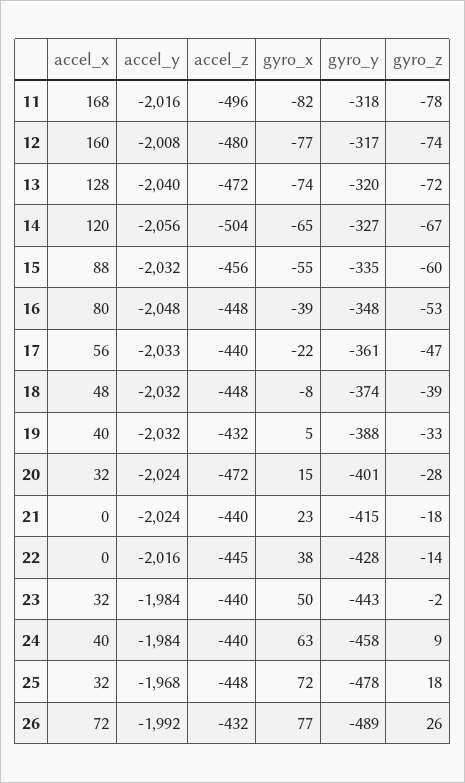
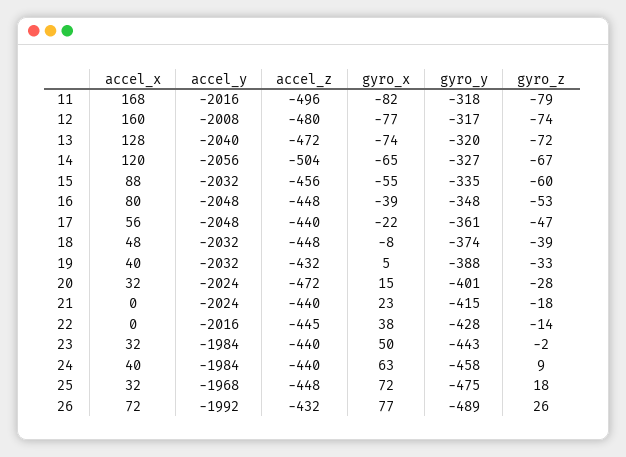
  {
    "accel_x": {
      "11": 168,
      "12": 160,
      "13": 128,
      "14": 120,
      "15": 88,
      "16": 80,
      "17": 56,
      "18": 48,
      "19": 40,
      "20": 32,
      "21": 0,
      "22": 0,
      "23": 32,
      "24": 40,
      "25": 32,
      "26": 72
    },
    "accel_y": {
      "11": -2016,
      "12": -2008,
      "13": -2040,
      "14": -2056,
      "15": -2032,
      "16": -2048,
-     "17": -2033,
+     "17": -2048,
      "18": -2032,
      "19": -2032,
      "20": -2024,
      "21": -2024,
      "22": -2016,
      "23": -1984,
      "24": -1984,
      "25": -1968,
      "26": -1992
    },
    "accel_z": {
      "11": -496,
      "12": -480,
      "13": -472,
      "14": -504,
      "15": -456,
      "16": -448,
      "17": -440,
      "18": -448,
      "19": -432,
      "20": -472,
      "21": -440,
      "22": -445,
      "23": -440,
      "24": -440,
      "25": -448,
      "26": -432
    },
    "gyro_x": {
      "11": -82,
      "12": -77,
      "13": -74,
      "14": -65,
      "15": -55,
      "16": -39,
      "17": -22,
      "18": -8,
      "19": 5,
      "20": 15,
      "21": 23,
      "22": 38,
      "23": 50,
      "24": 63,
      "25": 72,
      "26": 77
    },
    "gyro_y": {
      "11": -318,
      "12": -317,
      "13": -320,
      "14": -327,
      "15": -335,
      "16": -348,
      "17": -361,
      "18": -374,
      "19": -388,
      "20": -401,
      "21": -415,
      "22": -428,
      "23": -443,
      "24": -458,
-     "25": -478,
+     "25": -475,
      "26": -489
    },
    "gyro_z": {
-     "11": -78,
+     "11": -79,
      "12": -74,
      "13": -72,
      "14": -67,
      "15": -60,
      "16": -53,
      "17": -47,
      "18": -39,
      "19": -33,
      "20": -28,
      "21": -18,
      "22": -14,
      "23": -2,
      "24": 9,
      "25": 18,
      "26": 26
    }
  }

